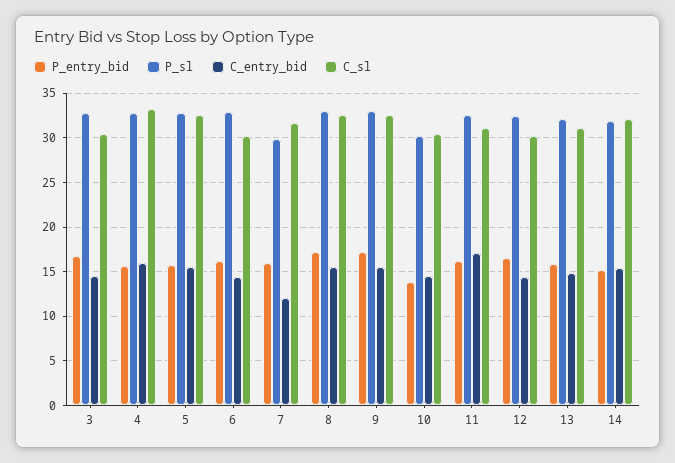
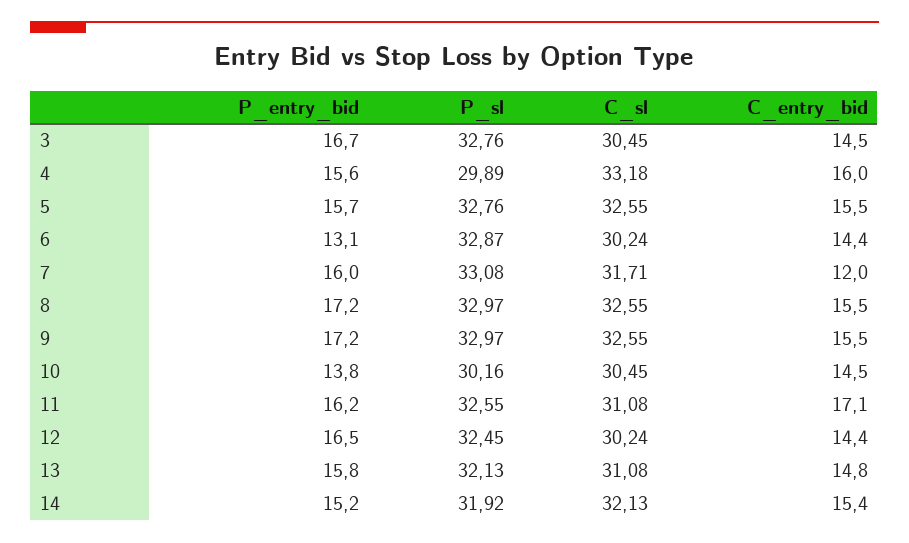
  {
    "P_entry_bid": {
      "3": 16.7,
      "4": 15.6,
      "5": 15.7,
-     "6": 16,
+     "6": 13.1,
      "7": 16,
      "8": 17.2,
      "9": 17.2,
      "10": 13.8,
      "11": 16.2,
      "12": 16.5,
      "13": 15.8,
      "14": 15.2
    },
    "P_sl": {
      "3": 32.76,
-     "4": 33,
+     "4": 29.89,
      "5": 32.76,
      "6": 32.87,
-     "7": 30,
+     "7": 33.08,
      "8": 32.97,
      "9": 32.97,
      "10": 30.16,
      "11": 32.55,
      "12": 32.45,
      "13": 32.13,
      "14": 31.92
    },
    "C_entry_bid": {
      "3": 14.5,
      "4": 16,
      "5": 15.5,
      "6": 14.4,
      "7": 12,
      "8": 15.5,
      "9": 15.5,
      "10": 14.5,
      "11": 17.1,
      "12": 14.4,
      "13": 14.8,
      "14": 15.4
    },
    "C_sl": {
      "3": 30.45,
      "4": 33.18,
      "5": 32.55,
      "6": 30.24,
      "7": 31.71,
      "8": 32.55,
      "9": 32.55,
      "10": 30.45,
      "11": 31.08,
      "12": 30.24,
      "13": 31.08,
      "14": 32.13
    }
  }

